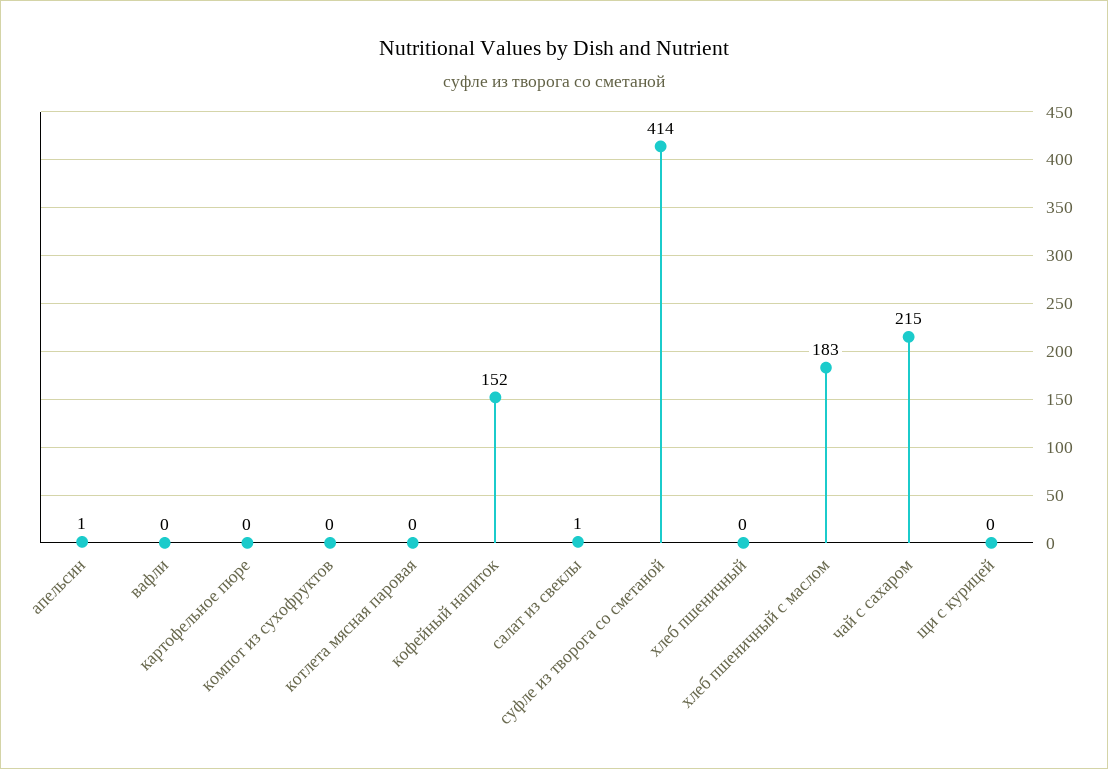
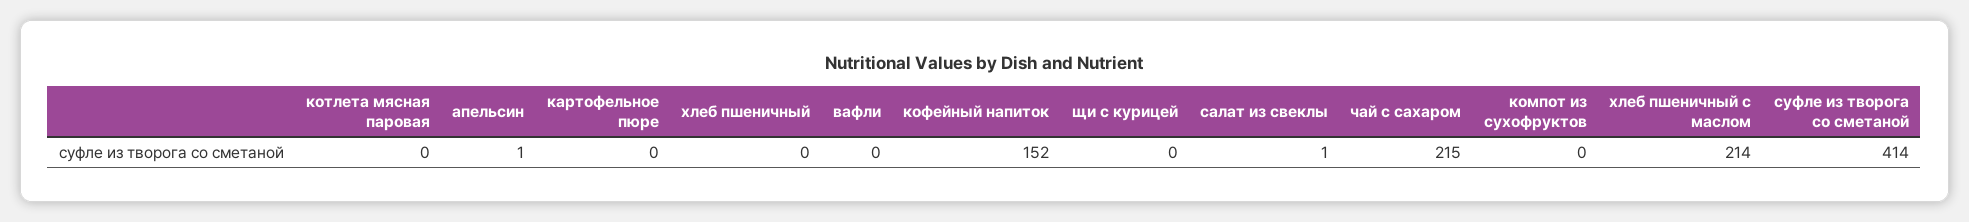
  {
    "апельсин": 1,
    "вафли": 0,
    "картофельное пюре": 0,
    "компот из сухофруктов": 0,
    "котлета мясная паровая": 0,
    "кофейный напиток": 152,
    "салат из свеклы": 1,
    "суфле из творога со сметаной": 414,
    "хлеб пшеничный": 0,
-   "хлеб пшеничный с маслом": 183,
+   "хлеб пшеничный с маслом": 214,
    "чай с сахаром": 215,
    "щи с курицей": 0
  }

